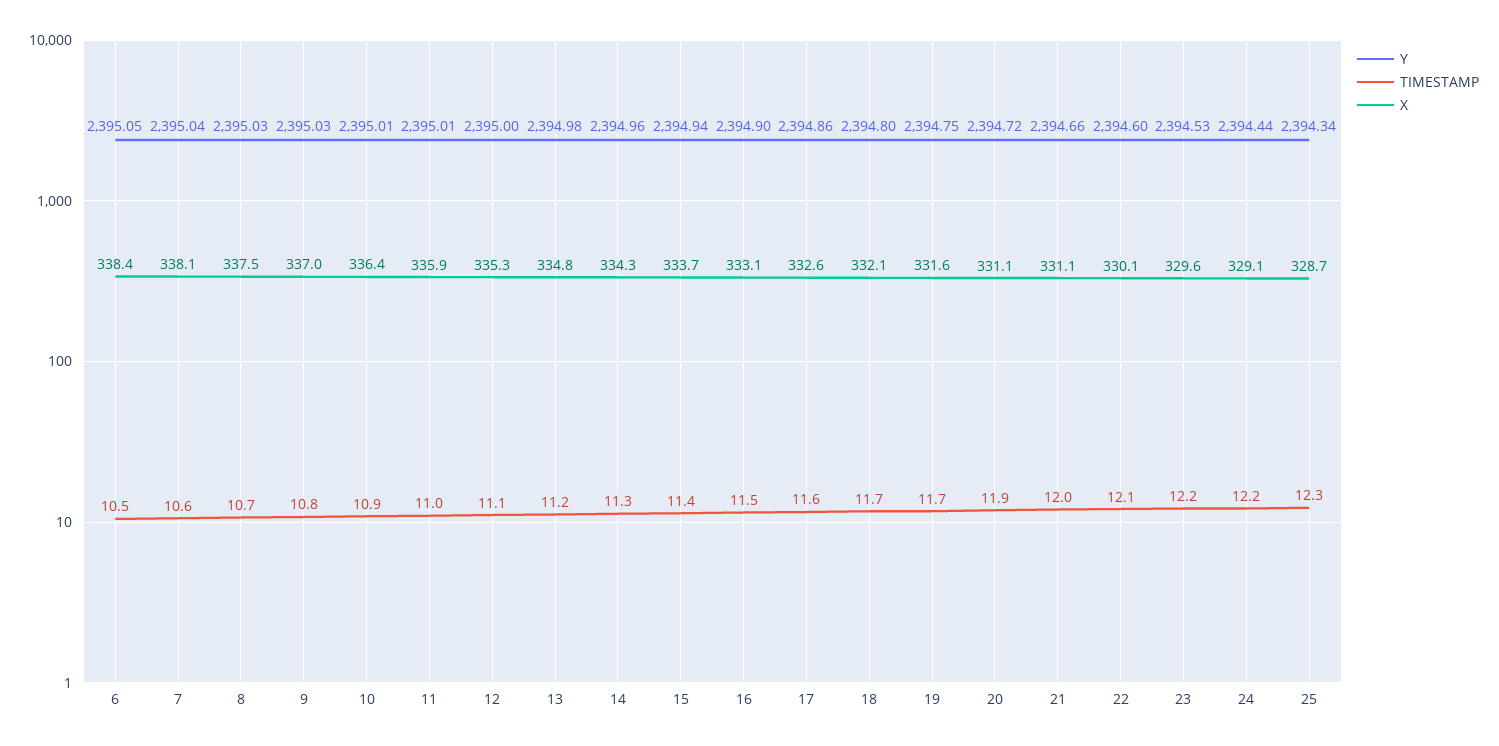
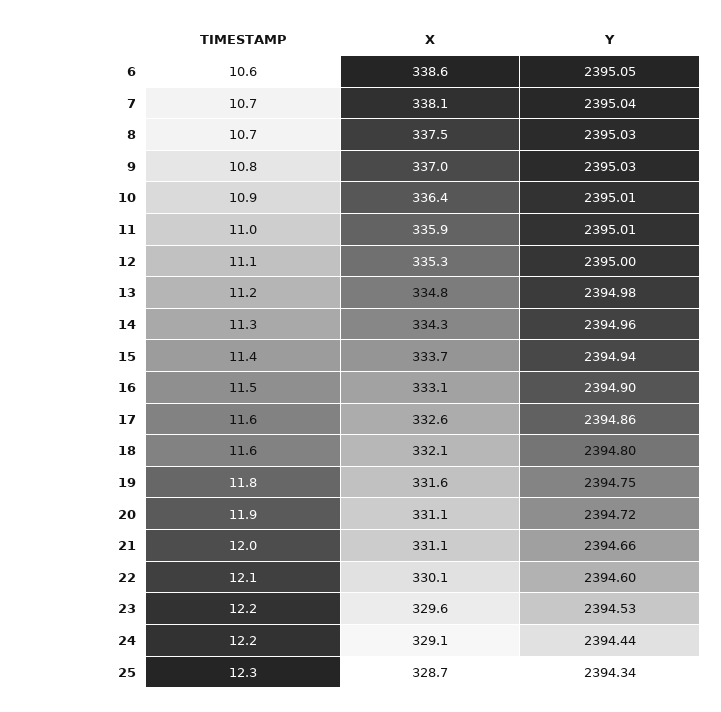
  {
    "Y": {
      "6": 2395.05,
      "7": 2395.04,
      "8": 2395.03,
      "9": 2395.03,
      "10": 2395.01,
      "11": 2395.01,
      "12": 2395,
      "13": 2394.98,
      "14": 2394.96,
      "15": 2394.94,
      "16": 2394.9,
      "17": 2394.86,
      "18": 2394.8,
      "19": 2394.75,
      "20": 2394.72,
      "21": 2394.66,
      "22": 2394.6,
      "23": 2394.53,
      "24": 2394.44,
      "25": 2394.34
    },
    "TIMESTAMP": {
-     "6": 10.5,
+     "6": 10.6,
-     "7": 10.6,
+     "7": 10.7,
      "8": 10.7,
      "9": 10.8,
      "10": 10.9,
      "11": 11,
      "12": 11.1,
      "13": 11.2,
      "14": 11.3,
      "15": 11.4,
      "16": 11.5,
      "17": 11.6,
-     "18": 11.7,
+     "18": 11.6,
-     "19": 11.7,
+     "19": 11.8,
      "20": 11.9,
      "21": 12,
      "22": 12.1,
      "23": 12.2,
      "24": 12.2,
      "25": 12.3
    },
    "X": {
-     "6": 338.4,
+     "6": 338.6,
      "7": 338.1,
      "8": 337.5,
      "9": 337,
      "10": 336.4,
      "11": 335.9,
      "12": 335.3,
      "13": 334.8,
      "14": 334.3,
      "15": 333.7,
      "16": 333.1,
      "17": 332.6,
      "18": 332.1,
      "19": 331.6,
      "20": 331.1,
      "21": 331.1,
      "22": 330.1,
      "23": 329.6,
      "24": 329.1,
      "25": 328.7
    }
  }

